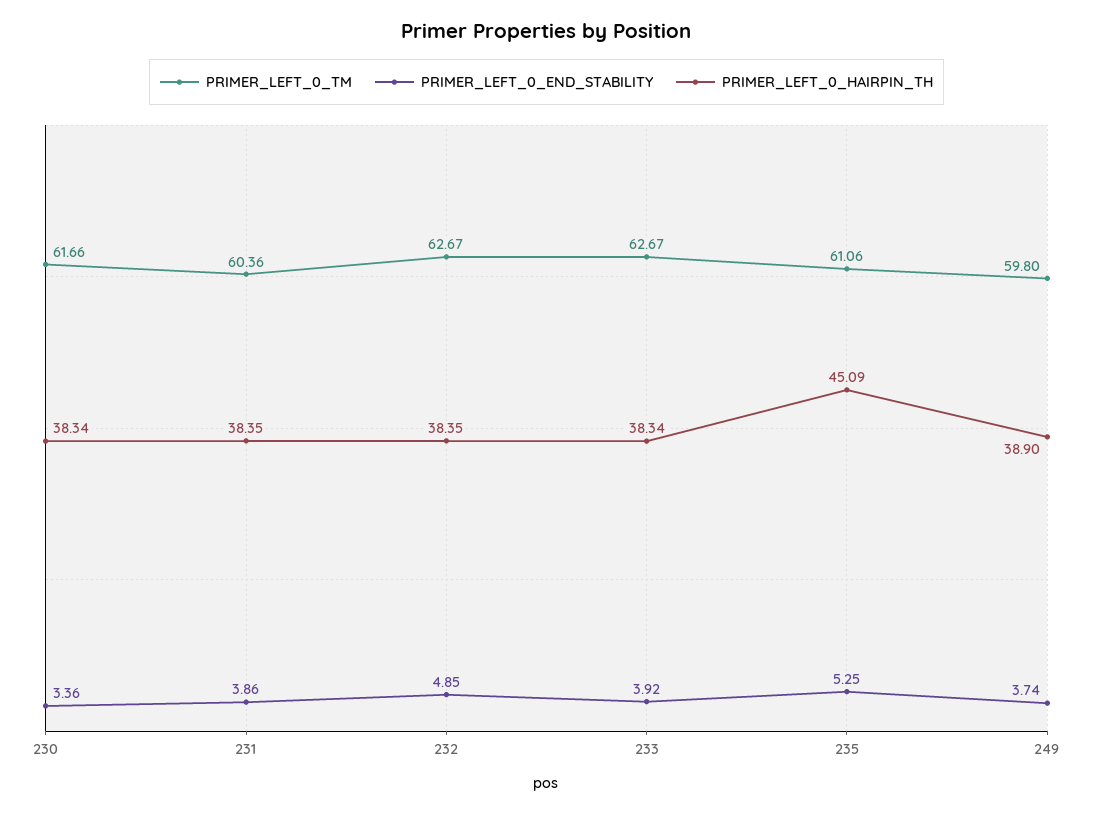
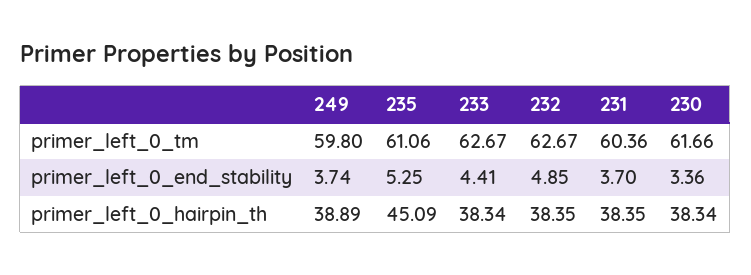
  {
    "PRIMER_LEFT_0_TM": {
      "230": 61.66,
      "231": 60.36,
      "232": 62.67,
      "233": 62.67,
      "235": 61.06,
      "249": 59.8
    },
    "PRIMER_LEFT_0_END_STABILITY": {
      "230": 3.36,
-     "231": 3.86,
+     "231": 3.7,
      "232": 4.85,
-     "233": 3.92,
+     "233": 4.41,
      "235": 5.25,
      "249": 3.74
    },
    "PRIMER_LEFT_0_HAIRPIN_TH": {
      "230": 38.34,
      "231": 38.35,
      "232": 38.35,
      "233": 38.34,
      "235": 45.09,
-     "249": 38.9
+     "249": 38.89
    }
  }

